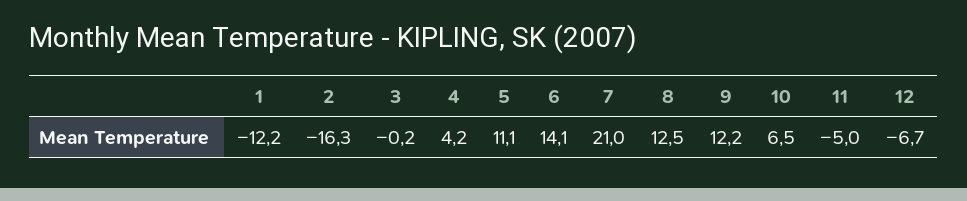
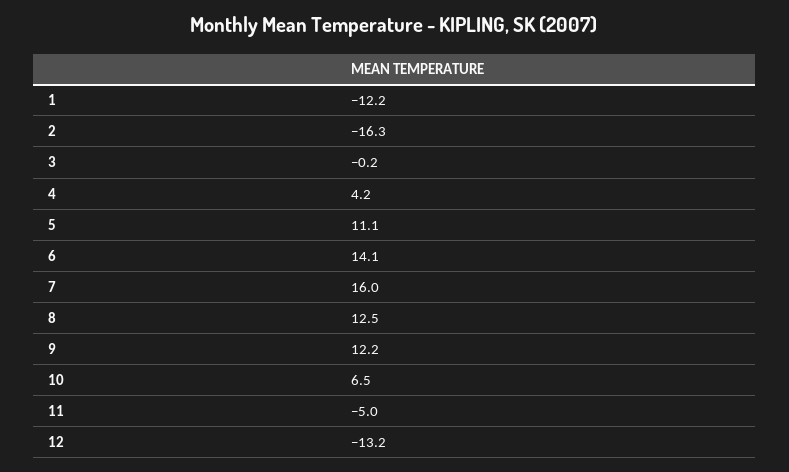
  {
    "1": -12.2,
    "2": -16.3,
    "3": -0.2,
    "4": 4.2,
    "5": 11.1,
    "6": 14.1,
-   "7": 21,
+   "7": 16,
    "8": 12.5,
    "9": 12.2,
    "10": 6.5,
    "11": -5,
-   "12": -6.7
+   "12": -13.2
  }

